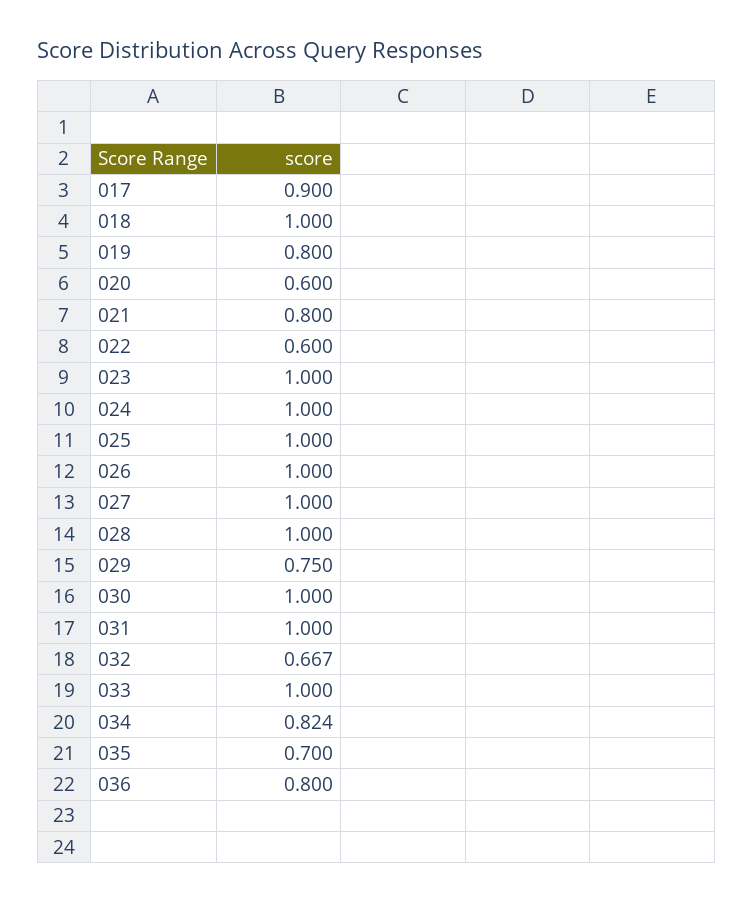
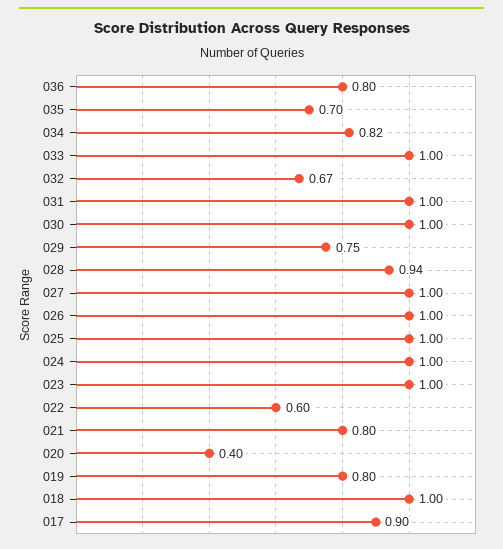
  {
    "017": 0.9,
    "018": 1,
    "019": 0.8,
-   "020": 0.6,
+   "020": 0.4,
    "021": 0.8,
    "022": 0.6,
    "023": 1,
    "024": 1,
    "025": 1,
    "026": 1,
    "027": 1,
-   "028": 1,
+   "028": 0.94,
    "029": 0.75,
    "030": 1,
    "031": 1,
    "032": 0.667,
    "033": 1,
    "034": 0.824,
    "035": 0.7,
    "036": 0.8
  }

